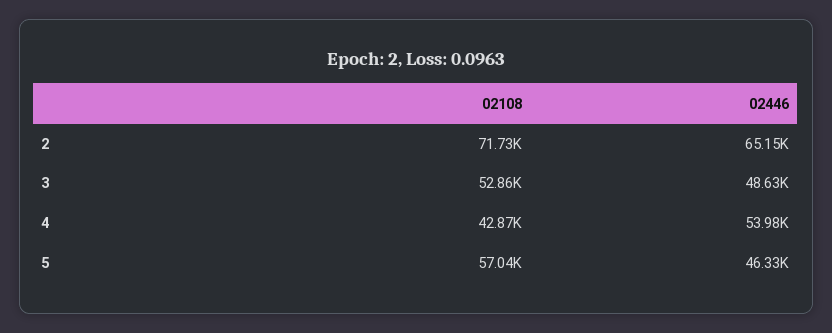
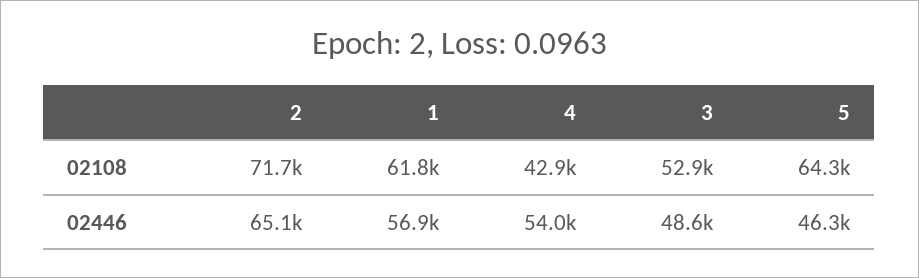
  {
    "02108": {
      "2": 71730,
      "3": 52860,
      "4": 42870,
-     "5": 57040
+     "5": 64300,
+     "1": 61800
    },
    "02446": {
      "2": 65150,
      "3": 48630,
      "4": 53980,
-     "5": 46330
+     "5": 46330,
+     "1": 56900
    }
  }

